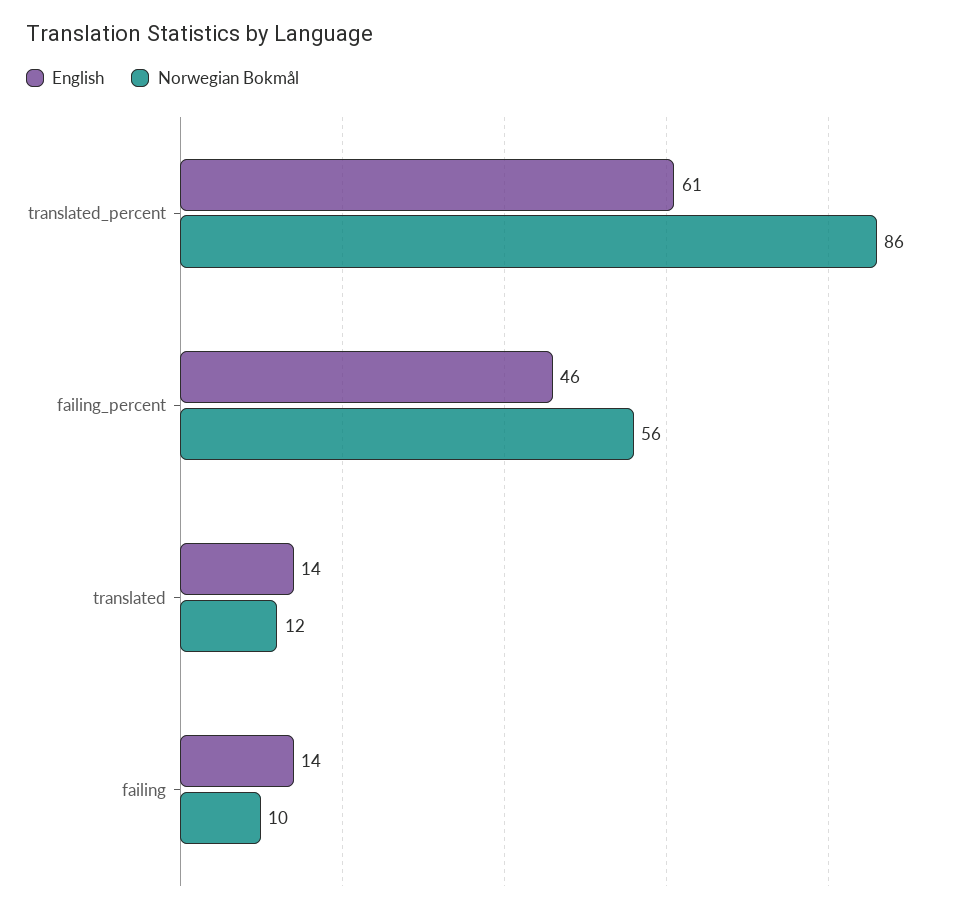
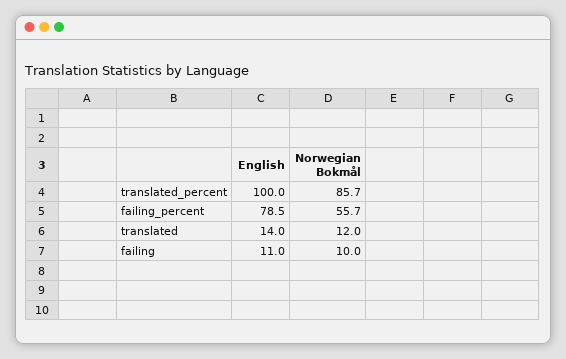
  {
    "English": {
-     "translated_percent": 61,
+     "translated_percent": 100,
-     "failing_percent": 46,
+     "failing_percent": 78.5,
      "translated": 14,
-     "failing": 14
+     "failing": 11
    },
    "Norwegian Bokmål": {
      "translated_percent": 85.7,
      "failing_percent": 55.7,
      "translated": 12,
      "failing": 10
    }
  }

